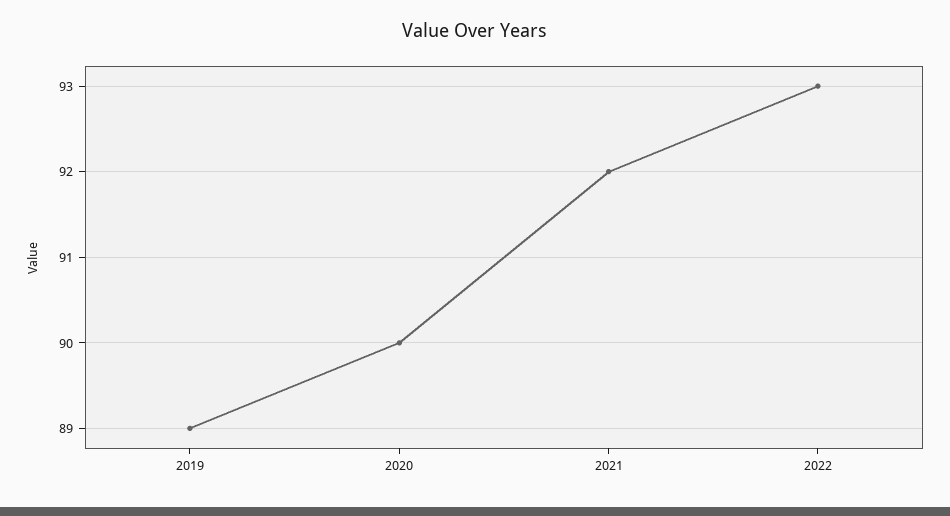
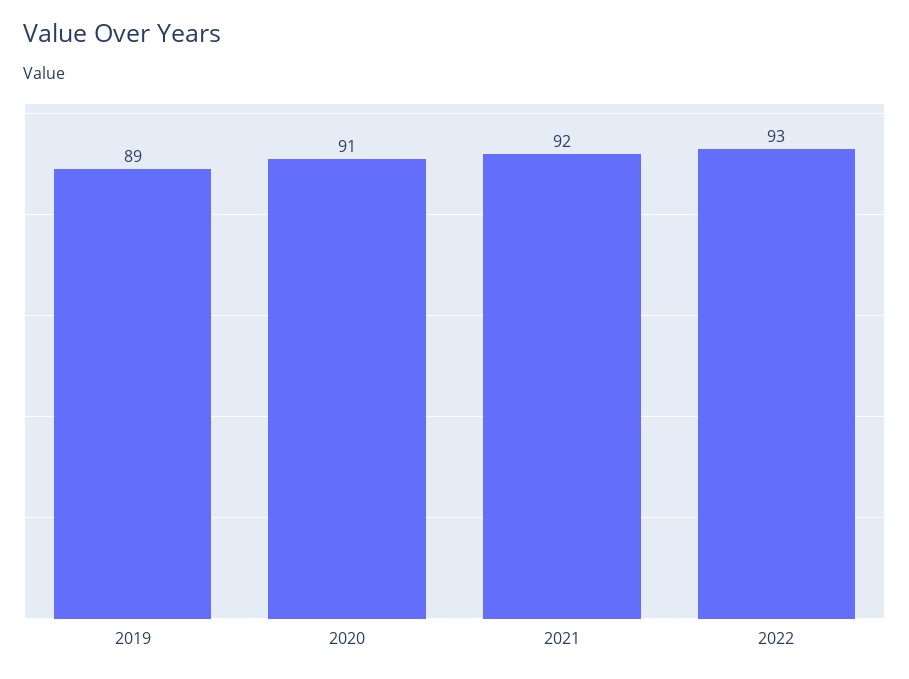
  {
    "2019": 89,
-   "2020": 90,
+   "2020": 91,
    "2021": 92,
    "2022": 93
  }

